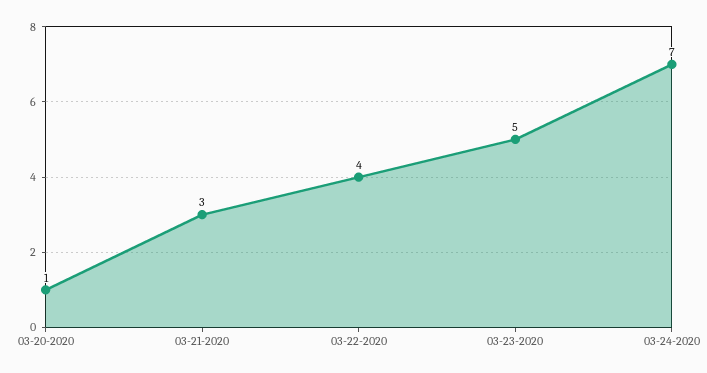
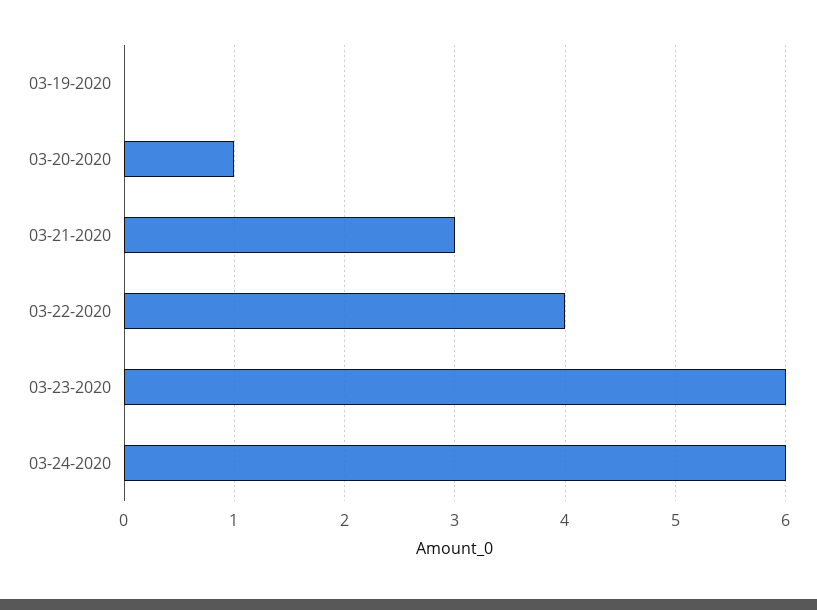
  {
    "03-20-2020": 1,
    "03-21-2020": 3,
    "03-22-2020": 4,
-   "03-23-2020": 5,
+   "03-23-2020": 6,
-   "03-24-2020": 7
+   "03-24-2020": 6,
+   "03-19-2020": 0
  }

